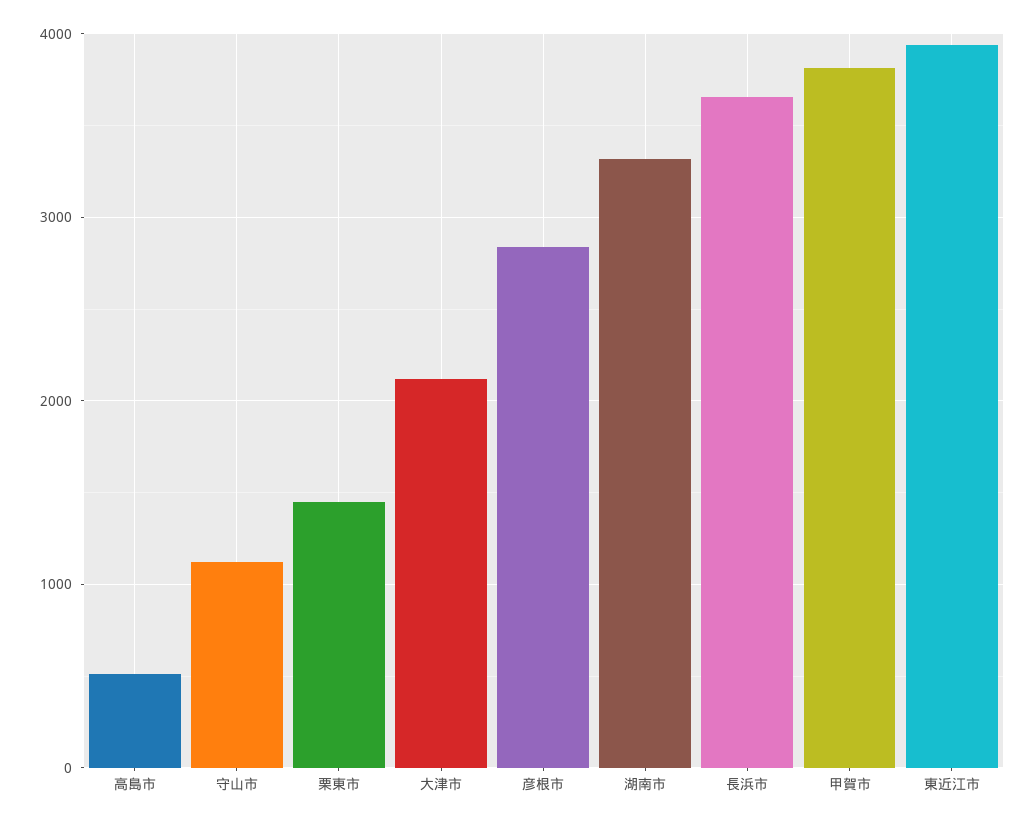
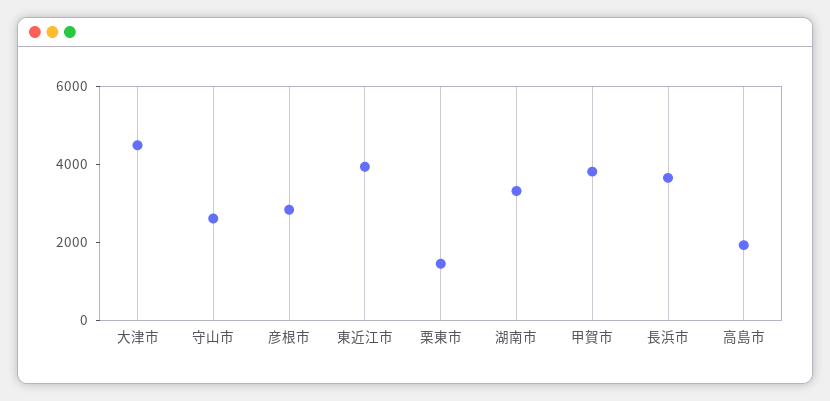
  {
-   "高島市": 500,
+   "高島市": 2000,
-   "守山市": 1100,
+   "守山市": 2500,
    "栗東市": 1400,
-   "大津市": 2100,
+   "大津市": 4500,
    "彦根市": 2800,
    "湖南市": 3300,
    "長浜市": 3700,
    "甲賀市": 3800,
    "東近江市": 3900
  }

